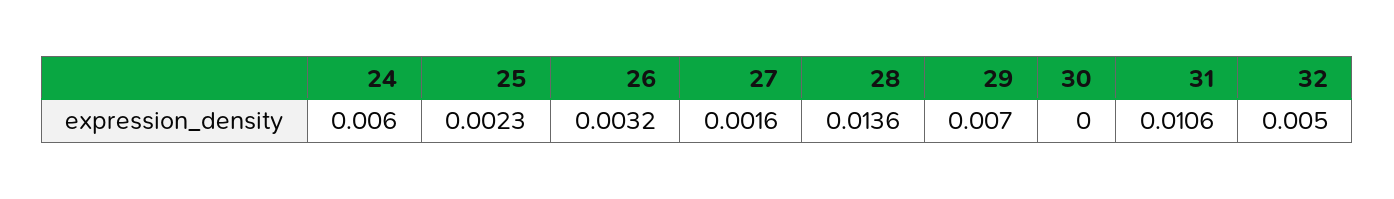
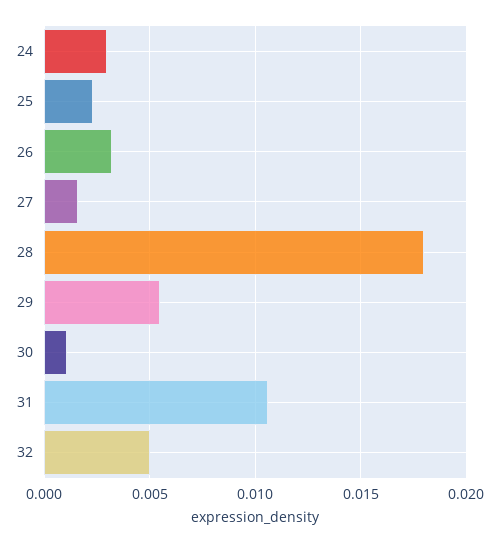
  {
-   "24": 0.006,
+   "24": 0.003,
    "25": 0.0023,
    "26": 0.0032,
    "27": 0.0016,
-   "28": 0.0136,
+   "28": 0.018,
-   "29": 0.007,
+   "29": 0.0055,
-   "30": 0,
+   "30": 0.001,
    "31": 0.0106,
    "32": 0.005
  }

